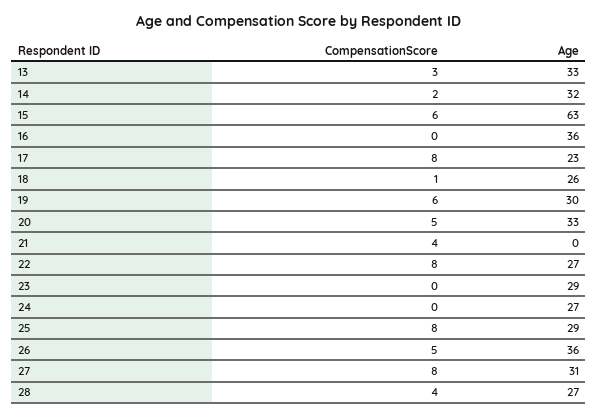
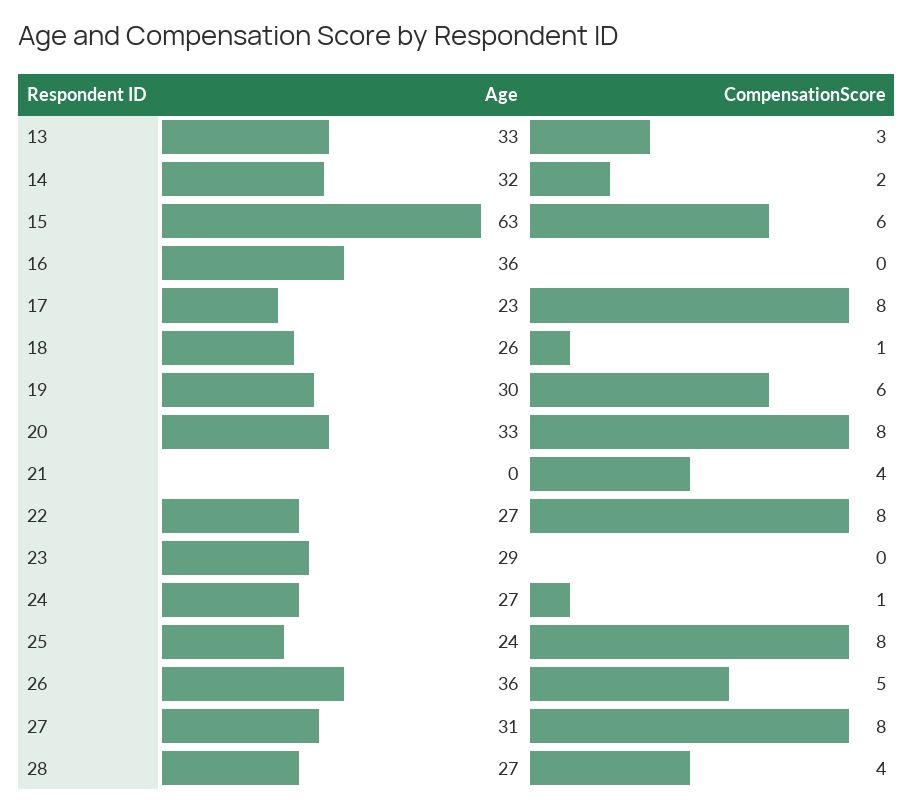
  {
    "CompensationScore": {
      "13": 3,
      "14": 2,
      "15": 6,
      "16": 0,
      "17": 8,
      "18": 1,
      "19": 6,
-     "20": 5,
+     "20": 8,
      "21": 4,
      "22": 8,
      "23": 0,
-     "24": 0,
+     "24": 1,
      "25": 8,
      "26": 5,
      "27": 8,
      "28": 4
    },
    "Age": {
      "13": 33,
      "14": 32,
      "15": 63,
      "16": 36,
      "17": 23,
      "18": 26,
      "19": 30,
      "20": 33,
      "21": 0,
      "22": 27,
      "23": 29,
      "24": 27,
-     "25": 29,
+     "25": 24,
      "26": 36,
      "27": 31,
      "28": 27
    }
  }

